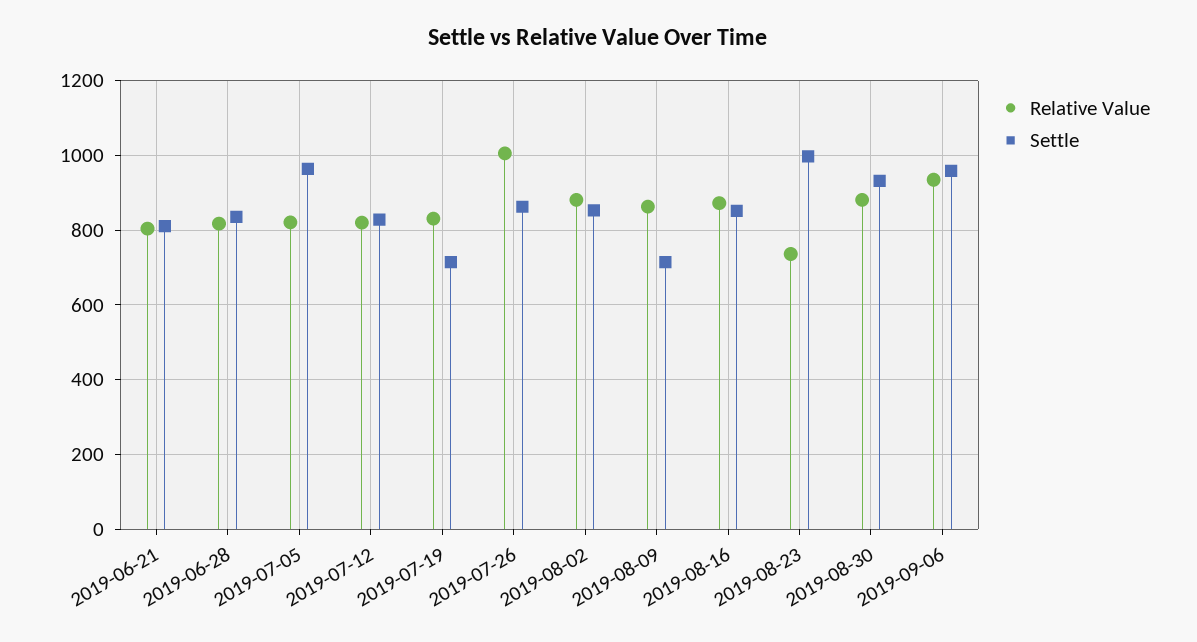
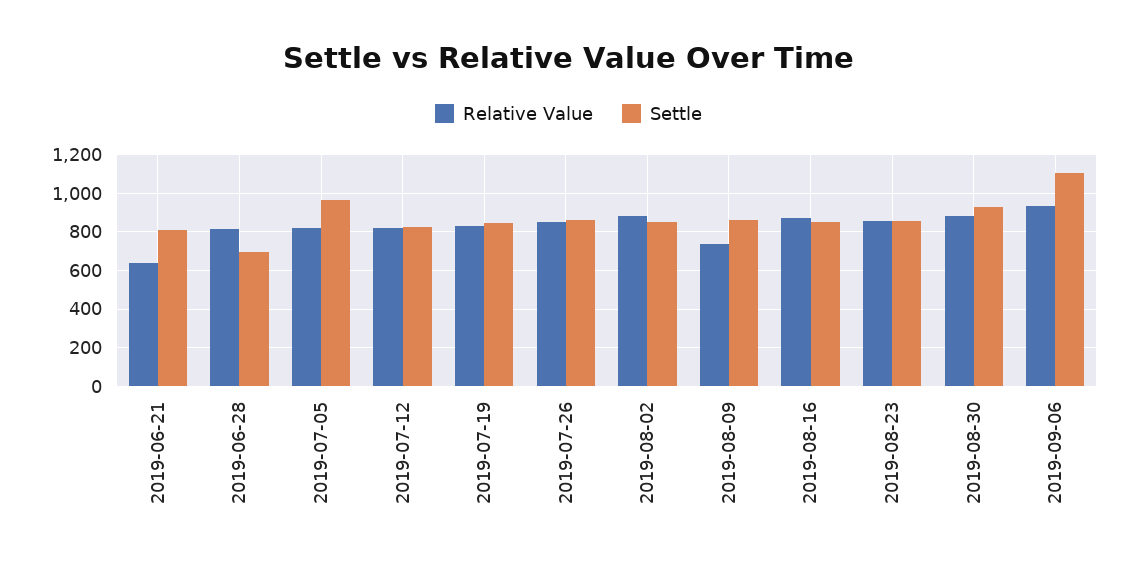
  {
    "Relative Value": {
-     "2019-06-21": 800,
+     "2019-06-21": 650,
      "2019-06-28": 820,
      "2019-07-05": 820,
      "2019-07-12": 820,
      "2019-07-19": 840,
-     "2019-07-26": 1000,
+     "2019-07-26": 850,
      "2019-08-02": 880,
-     "2019-08-09": 860,
+     "2019-08-09": 750,
      "2019-08-16": 880,
-     "2019-08-23": 740,
+     "2019-08-23": 850,
      "2019-08-30": 880,
      "2019-09-06": 940
    },
    "Settle": {
      "2019-06-21": 820,
-     "2019-06-28": 840,
+     "2019-06-28": 700,
      "2019-07-05": 960,
      "2019-07-12": 820,
-     "2019-07-19": 720,
+     "2019-07-19": 850,
      "2019-07-26": 860,
      "2019-08-02": 860,
-     "2019-08-09": 720,
+     "2019-08-09": 850,
      "2019-08-16": 860,
-     "2019-08-23": 1000,
+     "2019-08-23": 850,
      "2019-08-30": 940,
-     "2019-09-06": 960
+     "2019-09-06": 1100
    }
  }

